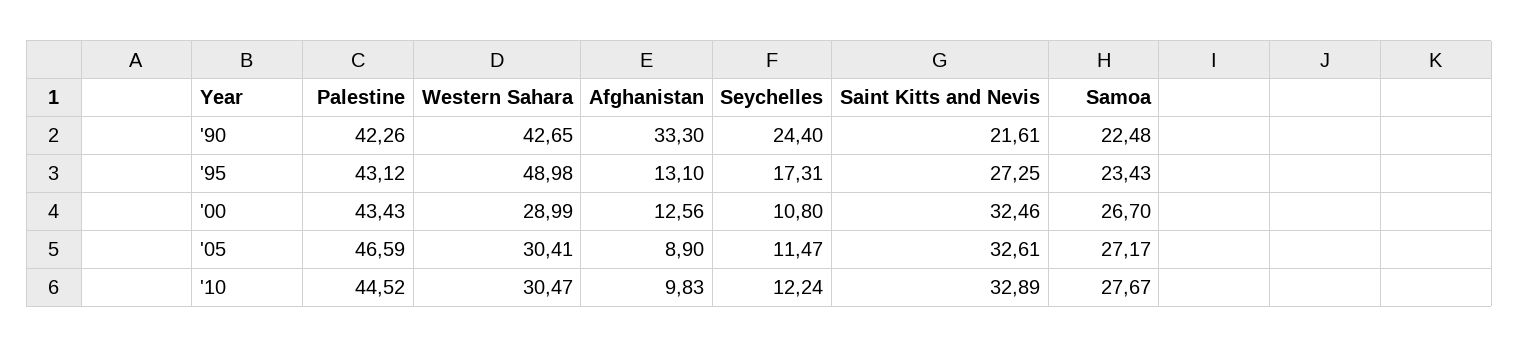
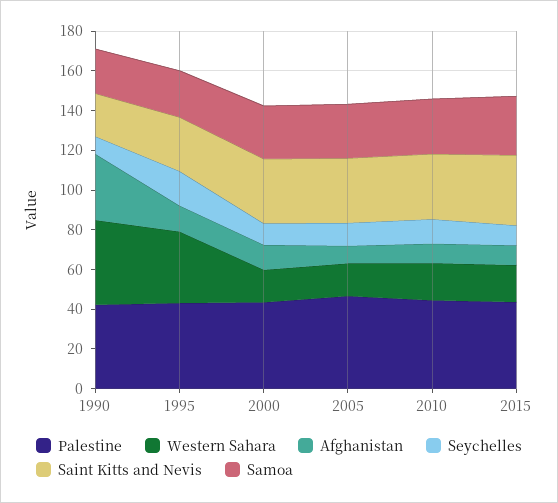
  {
    "Palestine": {
      "'90": 42.26,
      "'95": 43.12,
      "'00": 43.43,
      "'05": 46.59,
-     "'10": 44.52
+     "'10": 44.52,
+     "2015": 45
    },
    "Western Sahara": {
      "'90": 42.65,
-     "'95": 48.98,
+     "'95": 35,
-     "'00": 28.99,
+     "'00": 15,
-     "'05": 30.41,
+     "'05": 15,
-     "'10": 30.47
+     "'10": 20,
+     "2015": 20
    },
    "Afghanistan": {
      "'90": 33.3,
      "'95": 13.1,
      "'00": 12.56,
      "'05": 8.9,
-     "'10": 9.83
+     "'10": 9.83,
+     "2015": 10
    },
    "Seychelles": {
-     "'90": 24.4,
+     "'90": 10,
      "'95": 17.31,
      "'00": 10.8,
      "'05": 11.47,
-     "'10": 12.24
+     "'10": 12.24,
+     "2015": 10
    },
    "Saint Kitts and Nevis": {
      "'90": 21.61,
      "'95": 27.25,
      "'00": 32.46,
      "'05": 32.61,
-     "'10": 32.89
+     "'10": 32.89,
+     "2015": 35
    },
    "Samoa": {
      "'90": 22.48,
      "'95": 23.43,
      "'00": 26.7,
      "'05": 27.17,
-     "'10": 27.67
+     "'10": 27.67,
+     "2015": 30
    }
  }

